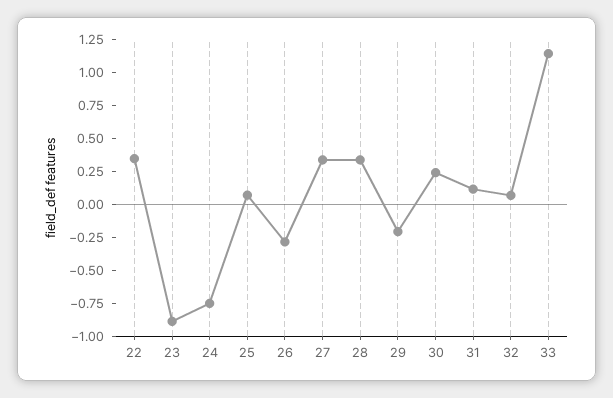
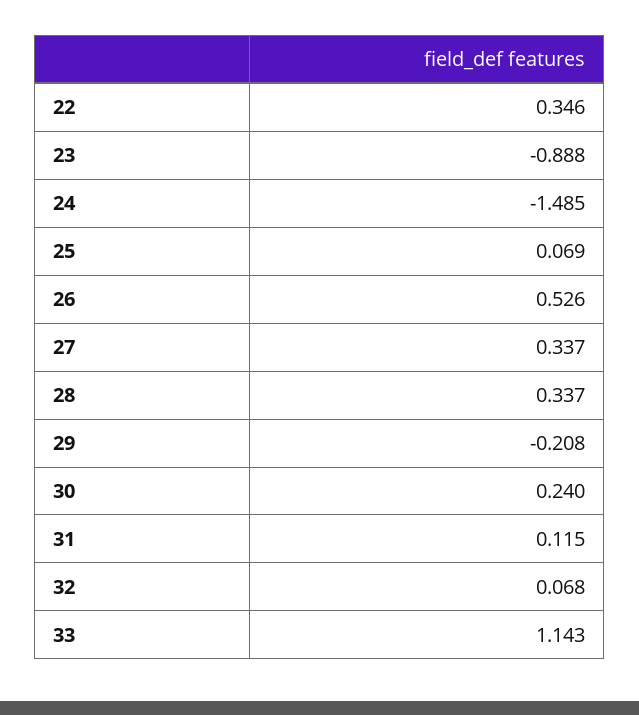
  {
    "22": 0.346,
    "23": -0.888,
-   "24": -0.75,
+   "24": -1.485,
    "25": 0.069,
-   "26": -0.25,
+   "26": 0.526,
    "27": 0.337,
    "28": 0.337,
    "29": -0.208,
    "30": 0.24,
    "31": 0.115,
    "32": 0.068,
    "33": 1.143
  }

